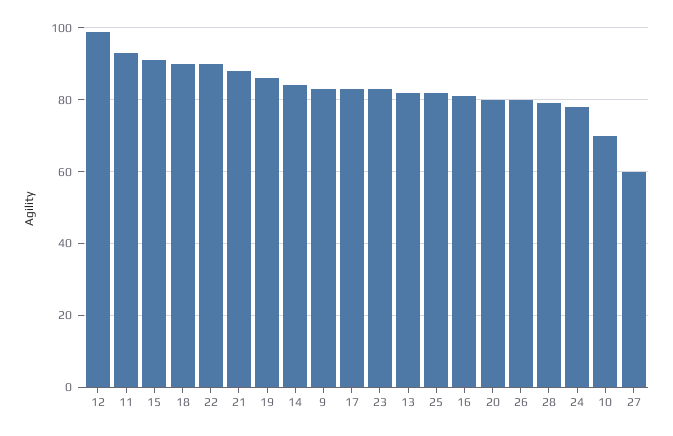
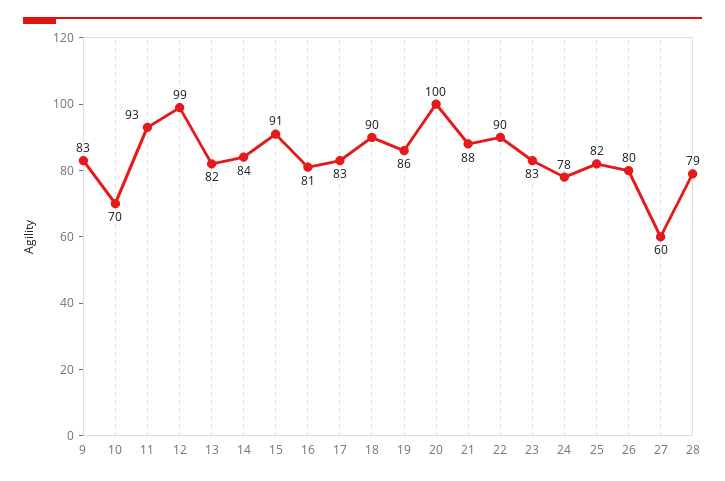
  {
    "12": 99,
    "11": 93,
    "15": 91,
    "18": 90,
    "22": 90,
    "21": 88,
    "19": 86,
    "14": 84,
    "9": 83,
    "17": 83,
    "23": 83,
    "13": 82,
    "25": 82,
    "16": 81,
-   "20": 80,
+   "20": 100,
    "26": 80,
    "28": 79,
    "24": 78,
    "10": 70,
    "27": 60
  }

